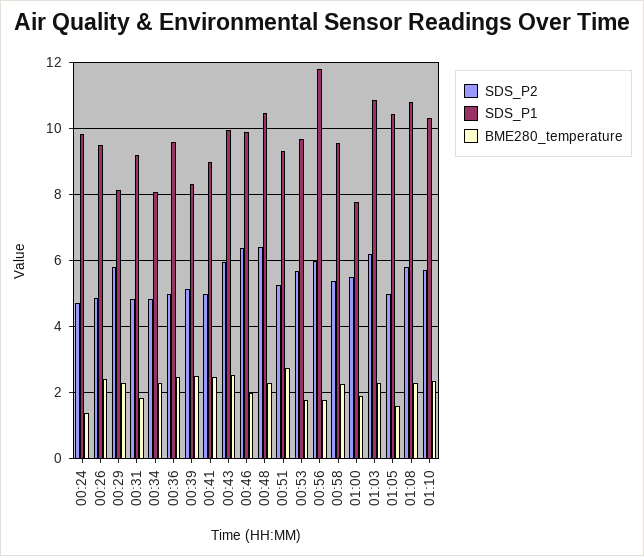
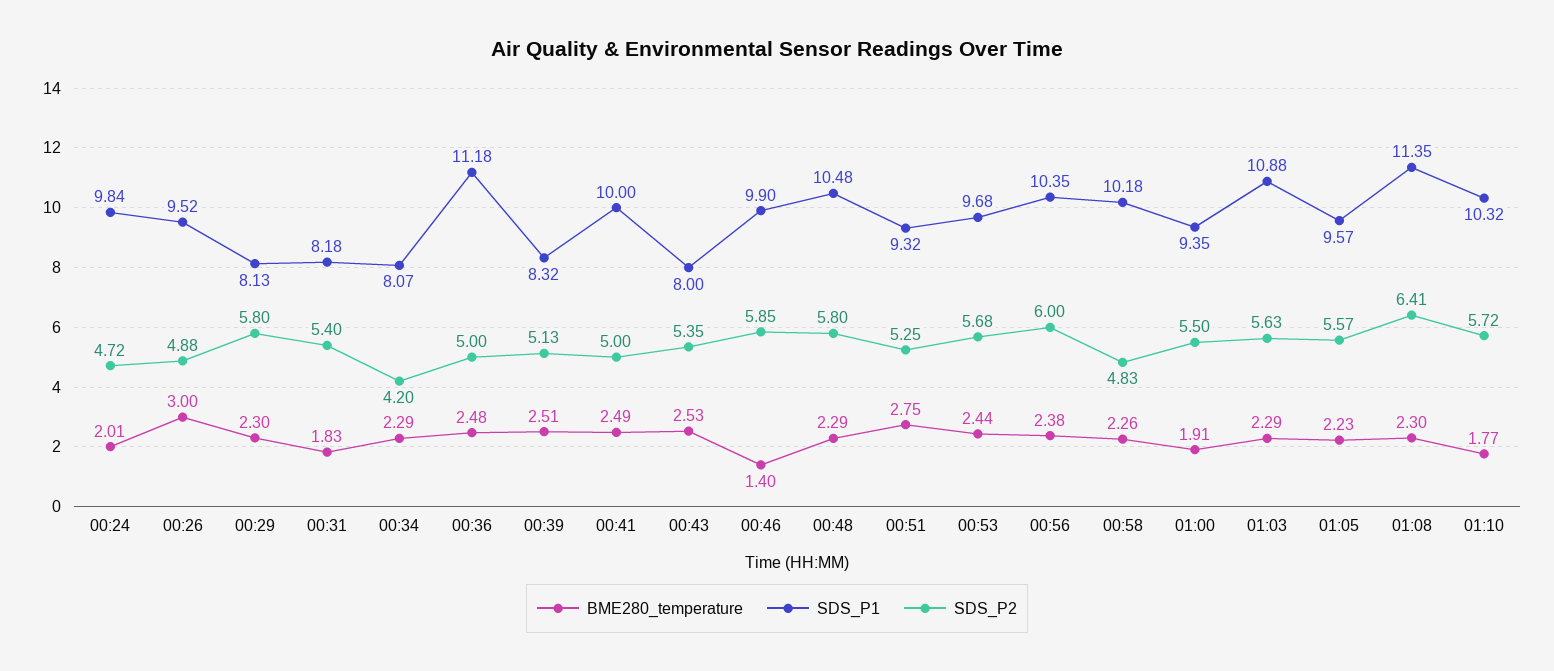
  {
    "SDS_P2": {
      "00:24": 4.72,
      "00:26": 4.88,
      "00:29": 5.8,
-     "00:31": 4.8,
+     "00:31": 5.4,
-     "00:34": 4.8,
+     "00:34": 4.2,
      "00:36": 5,
      "00:39": 5.13,
      "00:41": 5,
-     "00:43": 6,
+     "00:43": 5.35,
-     "00:46": 6.4,
+     "00:46": 5.85,
-     "00:48": 6.4,
+     "00:48": 5.8,
      "00:51": 5.25,
      "00:53": 5.68,
      "00:56": 6,
-     "00:58": 5.4,
+     "00:58": 4.83,
      "01:00": 5.5,
-     "01:03": 6.2,
+     "01:03": 5.63,
-     "01:05": 5,
+     "01:05": 5.57,
-     "01:08": 5.8,
+     "01:08": 6.41,
      "01:10": 5.72
    },
    "SDS_P1": {
      "00:24": 9.84,
      "00:26": 9.52,
      "00:29": 8.13,
-     "00:31": 9.2,
+     "00:31": 8.18,
      "00:34": 8.07,
-     "00:36": 9.6,
+     "00:36": 11.18,
      "00:39": 8.32,
-     "00:41": 9,
+     "00:41": 10,
-     "00:43": 10,
+     "00:43": 8,
      "00:46": 9.9,
      "00:48": 10.48,
      "00:51": 9.32,
      "00:53": 9.68,
-     "00:56": 11.8,
+     "00:56": 10.35,
-     "00:58": 9.6,
+     "00:58": 10.18,
-     "01:00": 7.8,
+     "01:00": 9.35,
      "01:03": 10.88,
-     "01:05": 10.4,
+     "01:05": 9.57,
-     "01:08": 10.8,
+     "01:08": 11.35,
      "01:10": 10.32
    },
    "BME280_temperature": {
-     "00:24": 1.4,
+     "00:24": 2.01,
-     "00:26": 2.4,
+     "00:26": 3,
      "00:29": 2.3,
      "00:31": 1.83,
      "00:34": 2.29,
      "00:36": 2.48,
      "00:39": 2.51,
      "00:41": 2.49,
      "00:43": 2.53,
-     "00:46": 2,
+     "00:46": 1.4,
      "00:48": 2.29,
      "00:51": 2.75,
-     "00:53": 1.8,
+     "00:53": 2.44,
-     "00:56": 1.8,
+     "00:56": 2.38,
      "00:58": 2.26,
      "01:00": 1.91,
      "01:03": 2.29,
-     "01:05": 1.6,
+     "01:05": 2.23,
      "01:08": 2.3,
-     "01:10": 2.4
+     "01:10": 1.77
    }
  }

